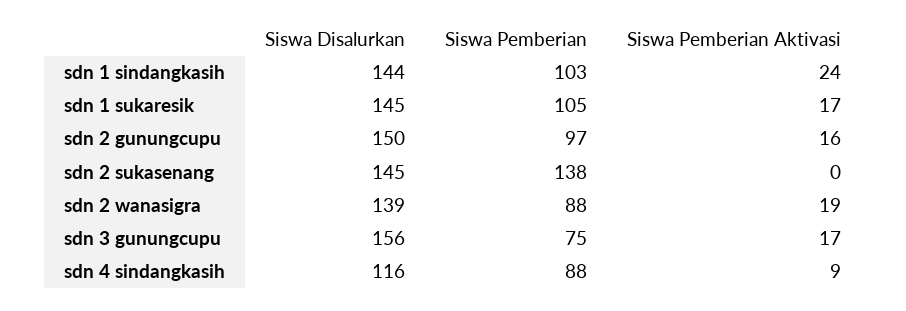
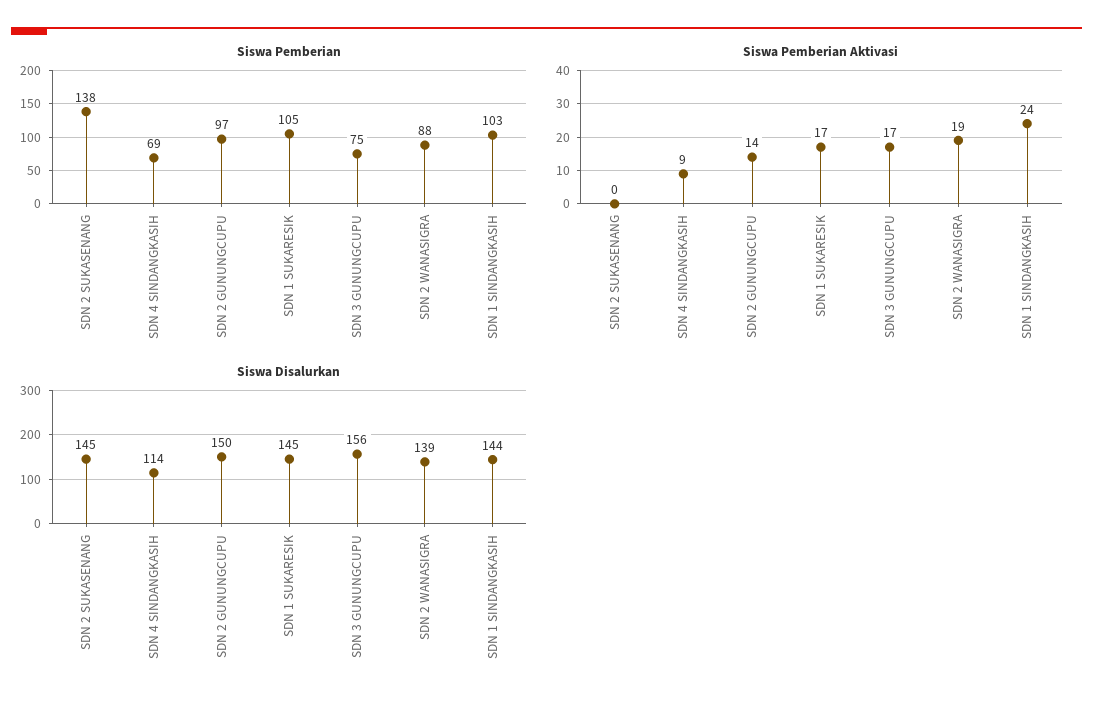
  {
    "Siswa Disalurkan": {
      "sdn 1 sindangkasih": 144,
      "sdn 1 sukaresik": 145,
      "sdn 2 gunungcupu": 150,
      "sdn 2 sukasenang": 145,
      "sdn 2 wanasigra": 139,
      "sdn 3 gunungcupu": 156,
-     "sdn 4 sindangkasih": 116
+     "sdn 4 sindangkasih": 114
    },
    "Siswa Pemberian": {
      "sdn 1 sindangkasih": 103,
      "sdn 1 sukaresik": 105,
      "sdn 2 gunungcupu": 97,
      "sdn 2 sukasenang": 138,
      "sdn 2 wanasigra": 88,
      "sdn 3 gunungcupu": 75,
-     "sdn 4 sindangkasih": 88
+     "sdn 4 sindangkasih": 69
    },
    "Siswa Pemberian Aktivasi": {
      "sdn 1 sindangkasih": 24,
      "sdn 1 sukaresik": 17,
-     "sdn 2 gunungcupu": 16,
+     "sdn 2 gunungcupu": 14,
      "sdn 2 sukasenang": 0,
      "sdn 2 wanasigra": 19,
      "sdn 3 gunungcupu": 17,
      "sdn 4 sindangkasih": 9
    }
  }

